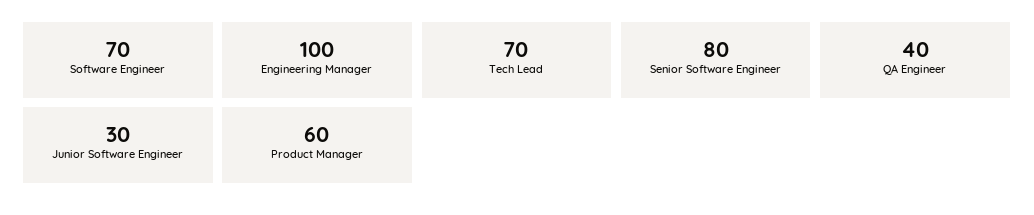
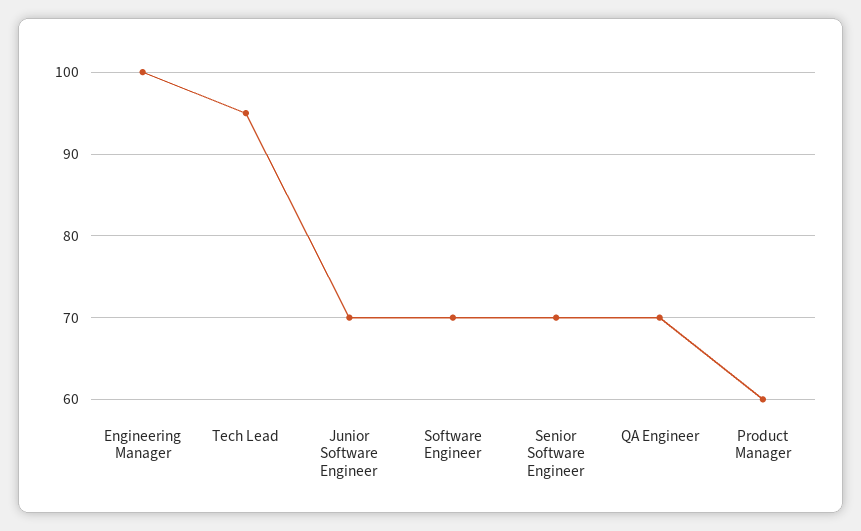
  {
    "Software Engineer": 70,
    "Engineering Manager": 100,
-   "Tech Lead": 70,
+   "Tech Lead": 95,
-   "Senior Software Engineer": 80,
+   "Senior Software Engineer": 70,
-   "QA Engineer": 40,
+   "QA Engineer": 70,
-   "Junior Software Engineer": 30,
+   "Junior Software Engineer": 70,
    "Product Manager": 60
  }

